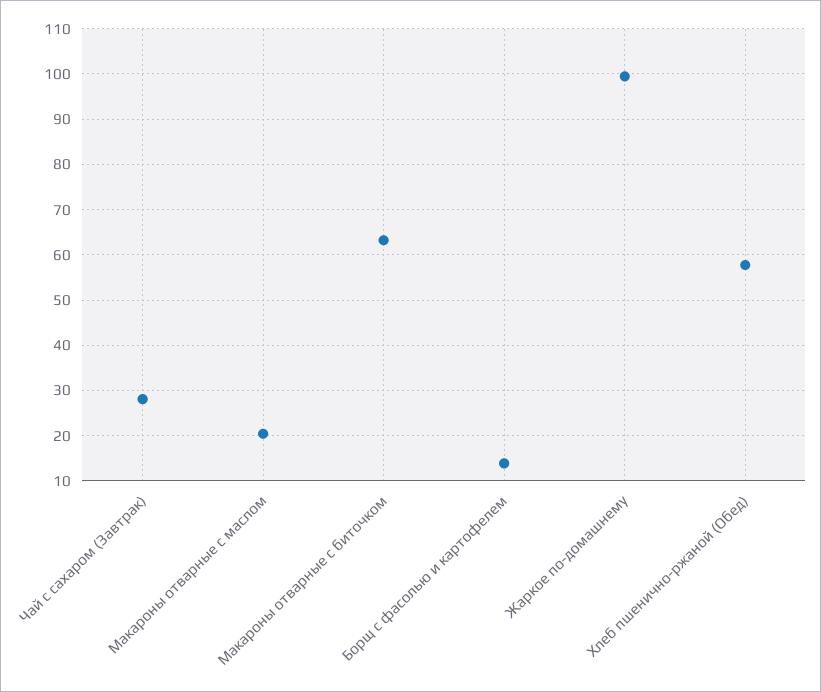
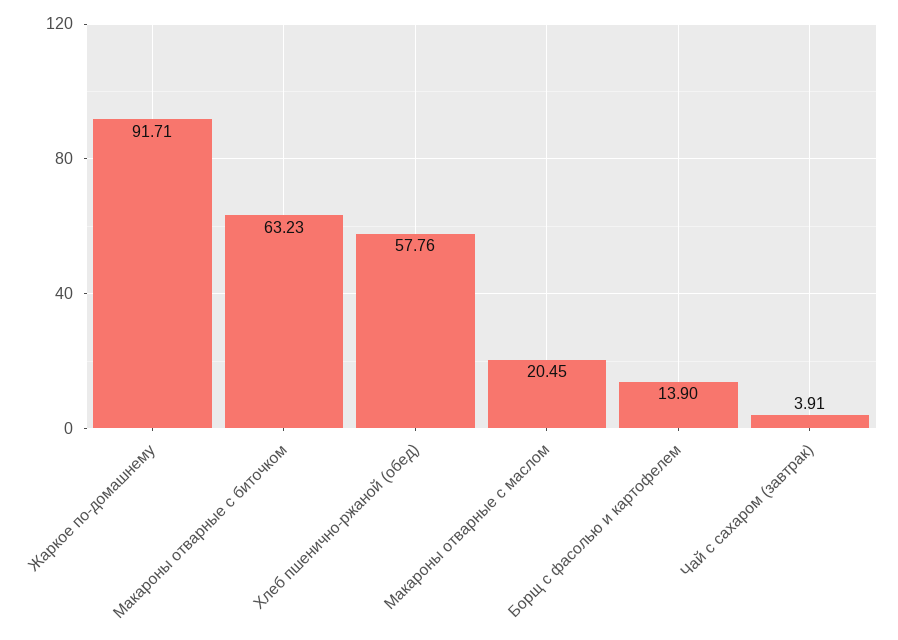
  {
-   "Чай с сахаром (Завтрак)": 28,
+   "Чай с сахаром (Завтрак)": 3.91,
    "Макароны отварные с маслом": 20.45,
    "Макароны отварные с биточком": 63.23,
    "Борщ с фасолью и картофелем": 13.9,
-   "Жаркое по-домашнему": 100,
+   "Жаркое по-домашнему": 91.71,
    "Хлеб пшенично-ржаной (Обед)": 57.76
  }

